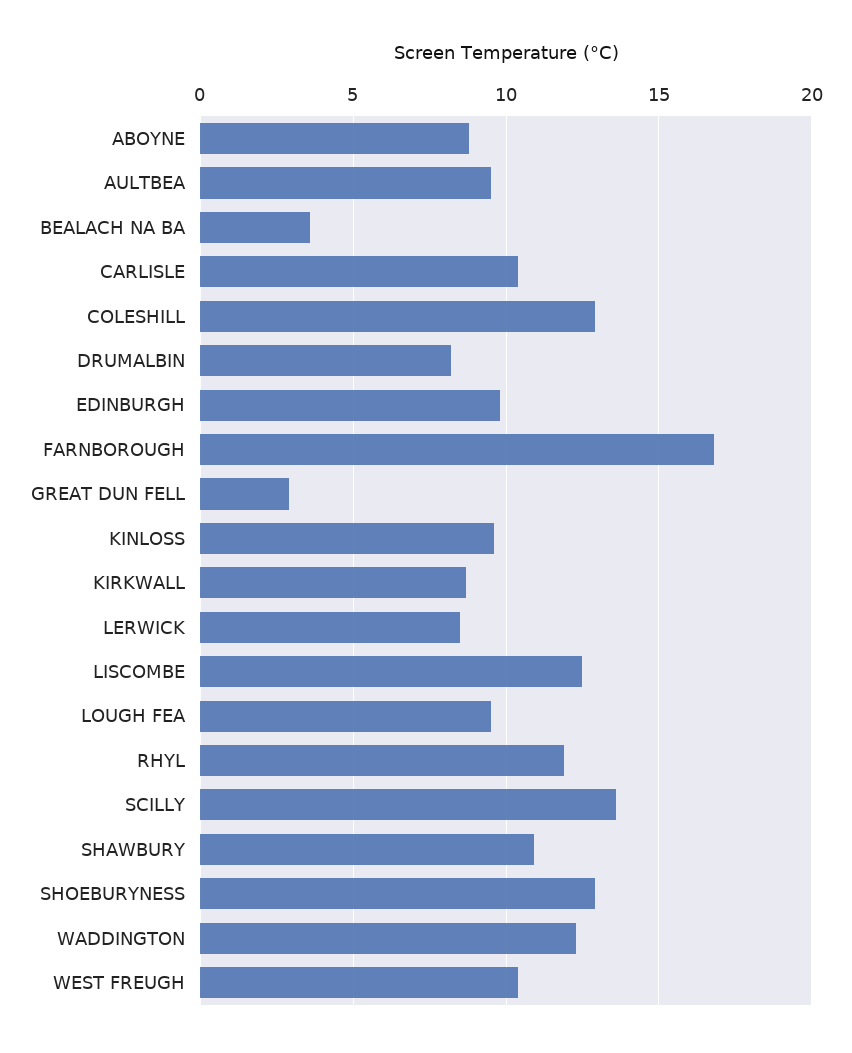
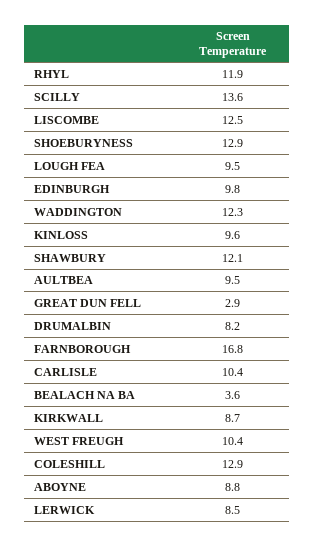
  {
    "ABOYNE": 8.8,
    "AULTBEA": 9.5,
    "BEALACH NA BA": 3.6,
    "CARLISLE": 10.4,
    "COLESHILL": 12.9,
    "DRUMALBIN": 8.2,
    "EDINBURGH": 9.8,
    "FARNBOROUGH": 16.8,
    "GREAT DUN FELL": 2.9,
    "KINLOSS": 9.6,
    "KIRKWALL": 8.7,
    "LERWICK": 8.5,
    "LISCOMBE": 12.5,
    "LOUGH FEA": 9.5,
    "RHYL": 11.9,
    "SCILLY": 13.6,
-   "SHAWBURY": 11,
+   "SHAWBURY": 12.1,
    "SHOEBURYNESS": 12.9,
    "WADDINGTON": 12.3,
    "WEST FREUGH": 10.4
  }

